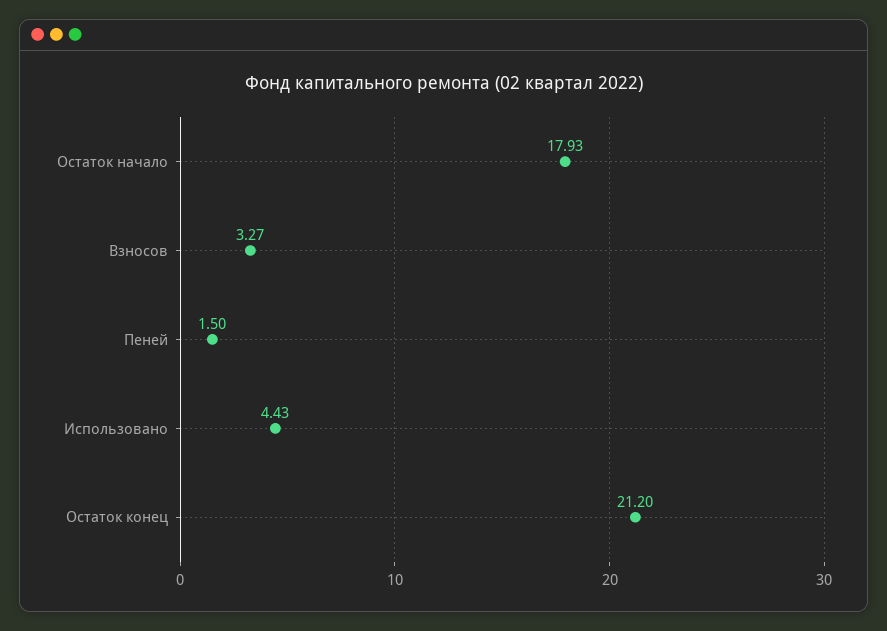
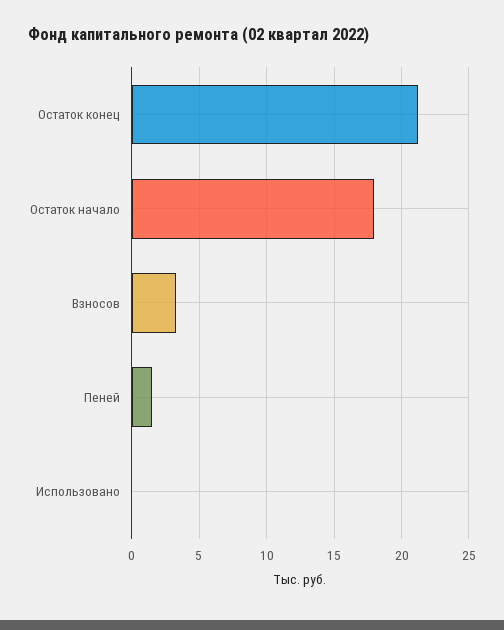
  {
    "Остаток начало": 17.93,
    "Взносов": 3.27,
    "Пеней": 1.5,
-   "Использовано": 4.43,
+   "Использовано": 0,
    "Остаток конец": 21.2
  }

